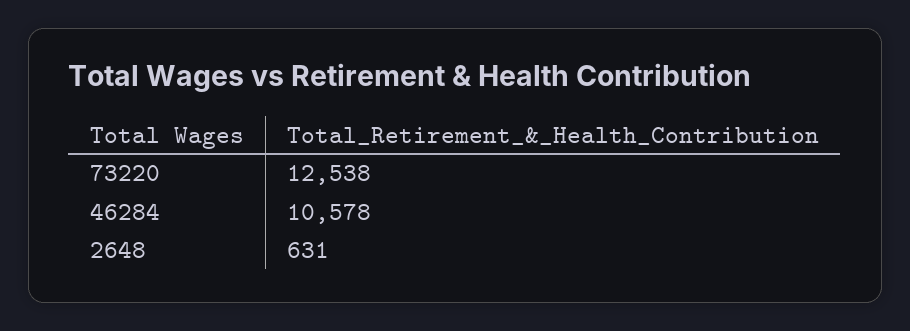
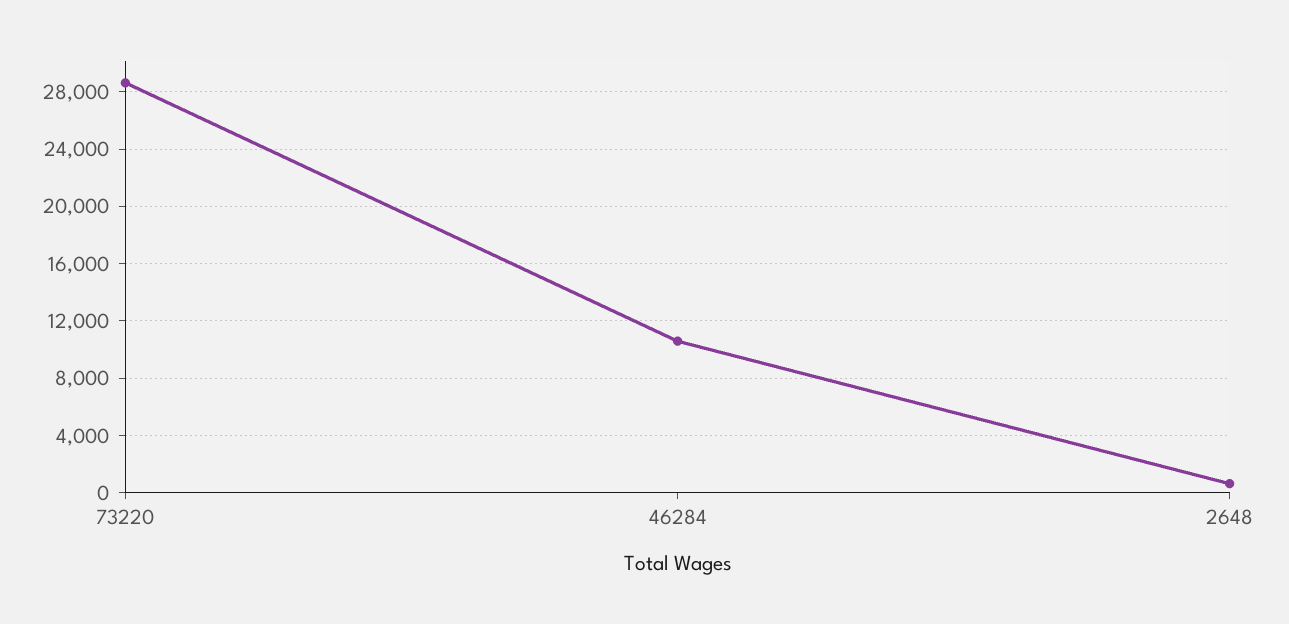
  {
-   "73220": 12538,
+   "73220": 28500,
    "46284": 10578,
    "2648": 631
  }

